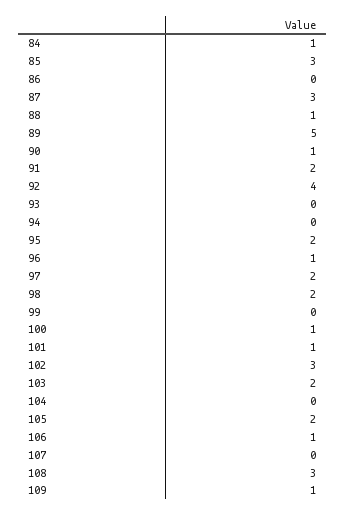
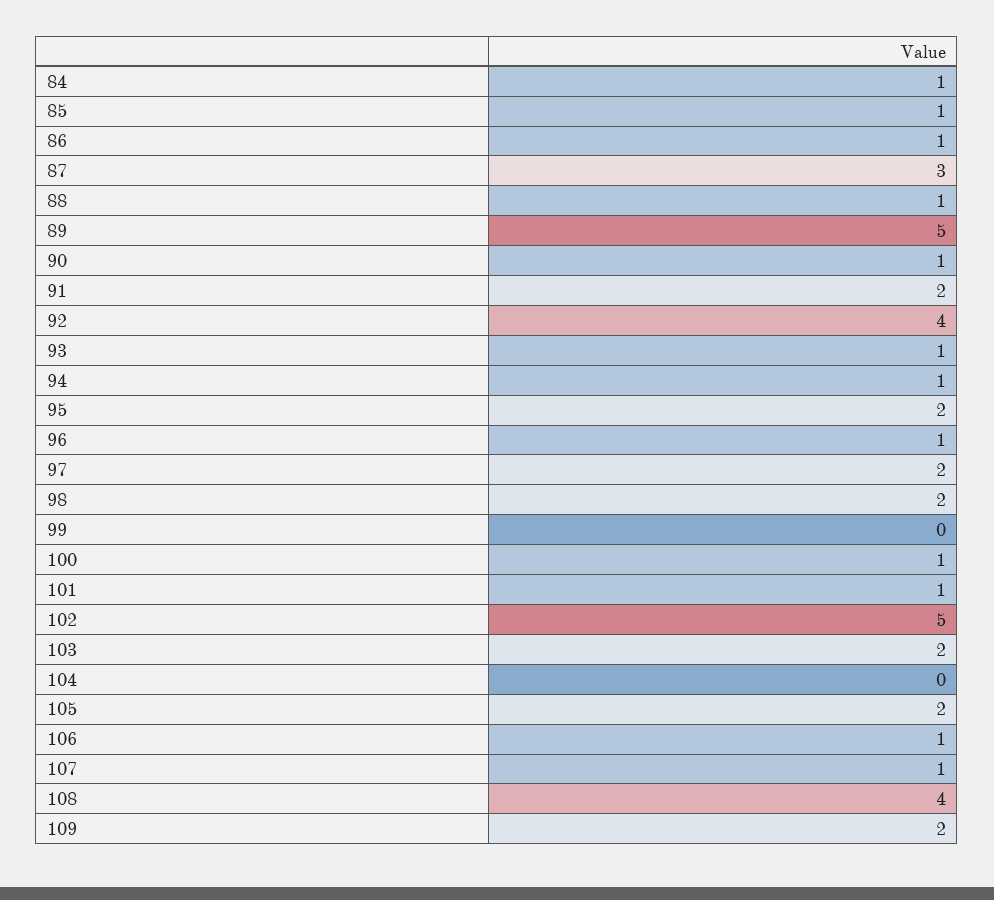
  {
    "84": 1,
-   "85": 3,
+   "85": 1,
-   "86": 0,
+   "86": 1,
    "87": 3,
    "88": 1,
    "89": 5,
    "90": 1,
    "91": 2,
    "92": 4,
-   "93": 0,
+   "93": 1,
-   "94": 0,
+   "94": 1,
    "95": 2,
    "96": 1,
    "97": 2,
    "98": 2,
    "99": 0,
    "100": 1,
    "101": 1,
-   "102": 3,
+   "102": 5,
    "103": 2,
    "104": 0,
    "105": 2,
    "106": 1,
-   "107": 0,
+   "107": 1,
-   "108": 3,
+   "108": 4,
-   "109": 1
+   "109": 2
  }

